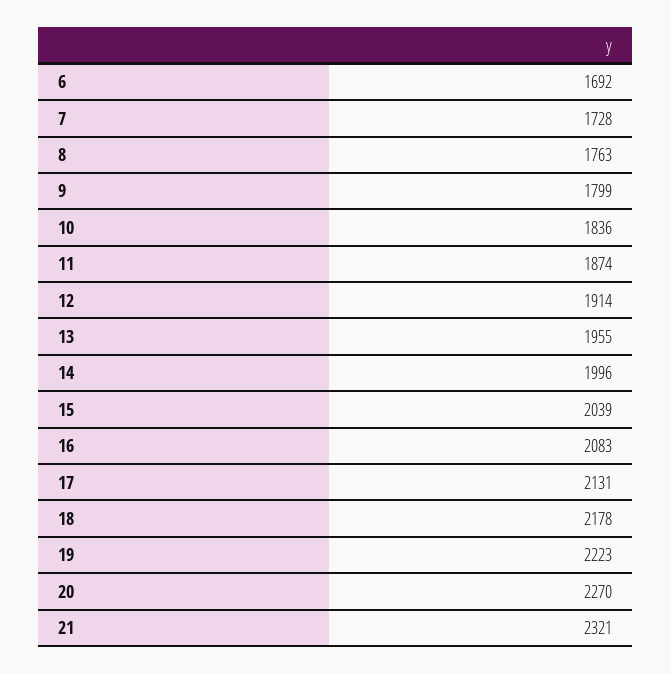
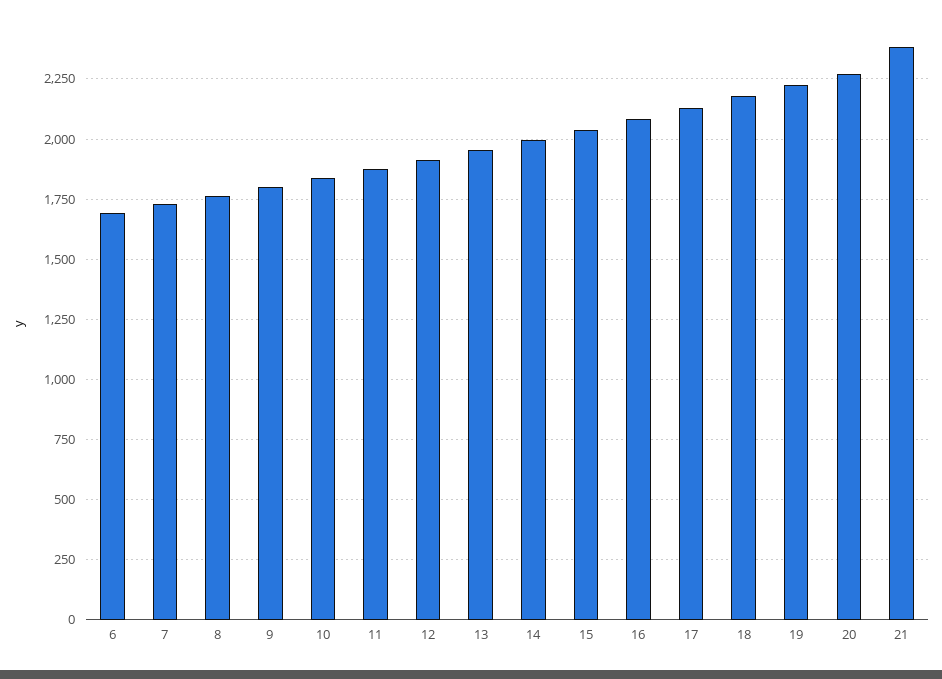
  {
    "6": 1692,
    "7": 1728,
    "8": 1763,
    "9": 1799,
    "10": 1836,
    "11": 1874,
    "12": 1914,
    "13": 1955,
    "14": 1996,
    "15": 2039,
    "16": 2083,
    "17": 2131,
    "18": 2178,
    "19": 2223,
    "20": 2270,
-   "21": 2321
+   "21": 2375
  }

